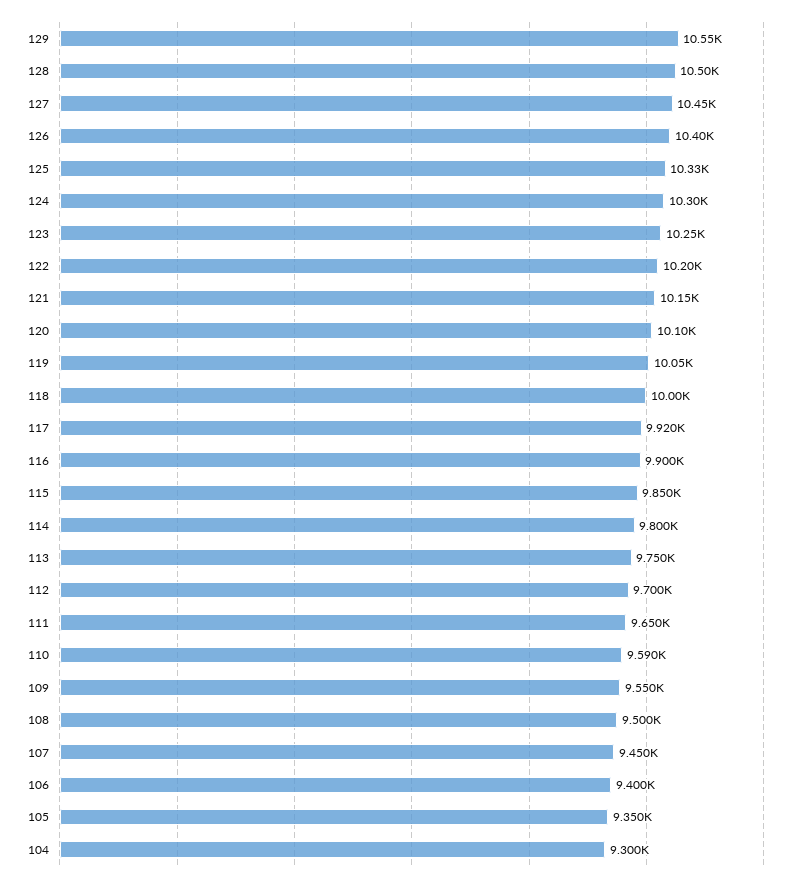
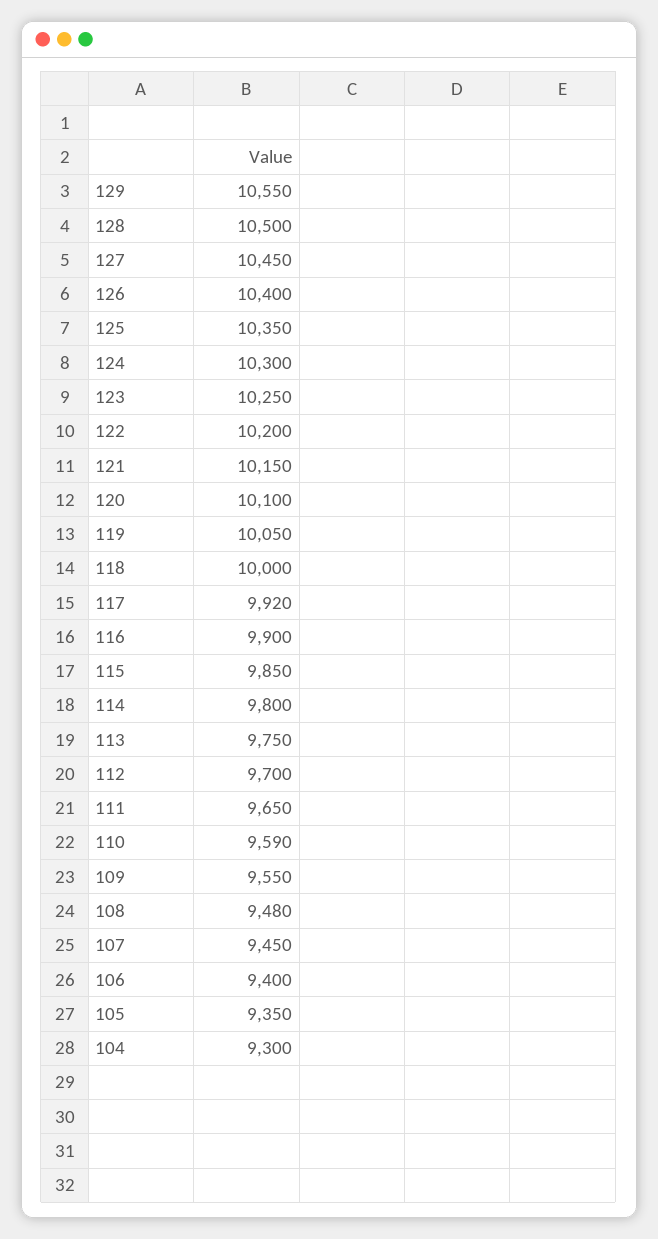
  {
    "129": 10550,
    "128": 10500,
    "127": 10450,
    "126": 10400,
-   "125": 10330,
+   "125": 10350,
    "124": 10300,
    "123": 10250,
    "122": 10200,
    "121": 10150,
    "120": 10100,
    "119": 10050,
    "118": 10000,
    "117": 9920,
    "116": 9900,
    "115": 9850,
    "114": 9800,
    "113": 9750,
    "112": 9700,
    "111": 9650,
    "110": 9590,
    "109": 9550,
-   "108": 9500,
+   "108": 9480,
    "107": 9450,
    "106": 9400,
    "105": 9350,
    "104": 9300
  }

